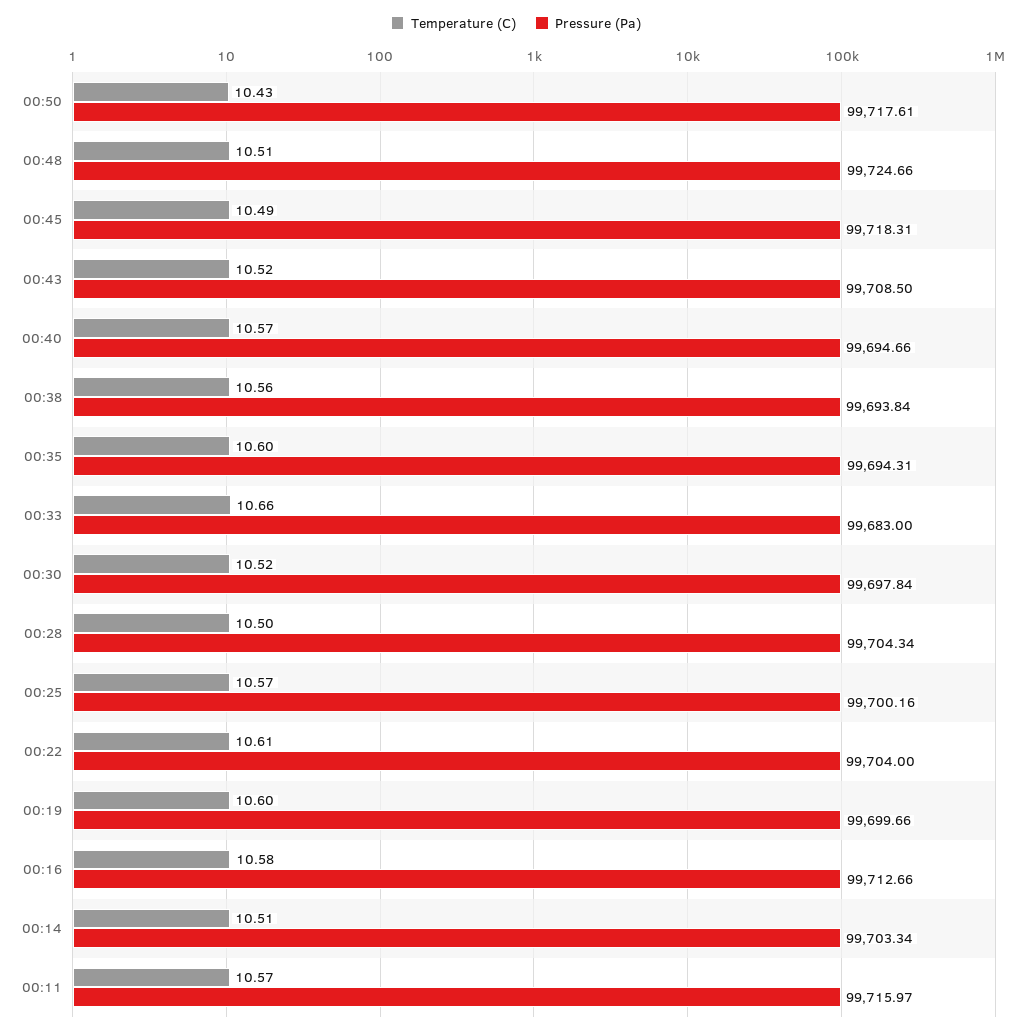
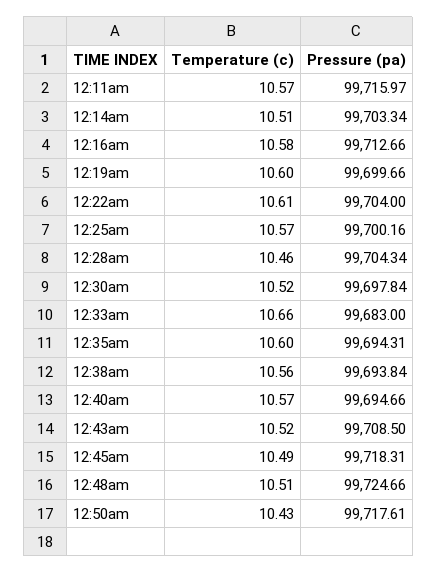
  {
    "Temperature (C)": {
      "00:50": 10.43,
      "00:48": 10.51,
      "00:45": 10.49,
      "00:43": 10.52,
      "00:40": 10.57,
      "00:38": 10.56,
      "00:35": 10.6,
      "00:33": 10.66,
      "00:30": 10.52,
-     "00:28": 10.5,
+     "00:28": 10.46,
      "00:25": 10.57,
      "00:22": 10.61,
      "00:19": 10.6,
      "00:16": 10.58,
      "00:14": 10.51,
      "00:11": 10.57
    },
    "Pressure (Pa)": {
      "00:50": 99717.61,
      "00:48": 99724.66,
      "00:45": 99718.31,
      "00:43": 99708.5,
      "00:40": 99694.66,
      "00:38": 99693.84,
      "00:35": 99694.31,
      "00:33": 99683,
      "00:30": 99697.84,
      "00:28": 99704.34,
      "00:25": 99700.16,
      "00:22": 99704,
      "00:19": 99699.66,
      "00:16": 99712.66,
      "00:14": 99703.34,
      "00:11": 99715.97
    }
  }

